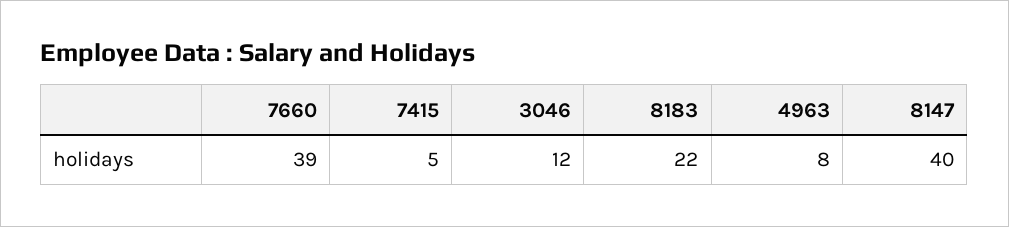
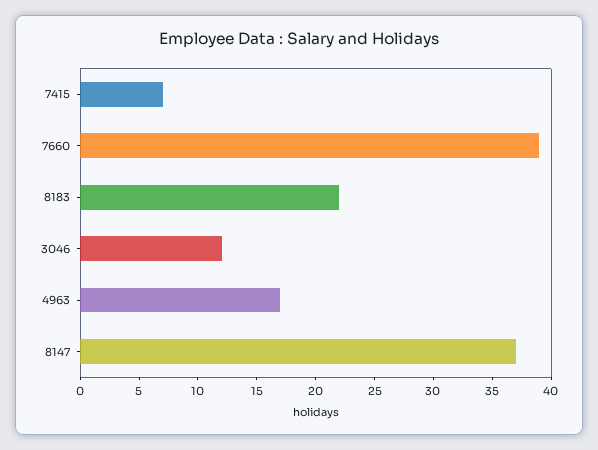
  {
    "7660": 39,
-   "7415": 5,
+   "7415": 7,
    "3046": 12,
    "8183": 22,
-   "4963": 8,
+   "4963": 17,
-   "8147": 40
+   "8147": 37
  }

